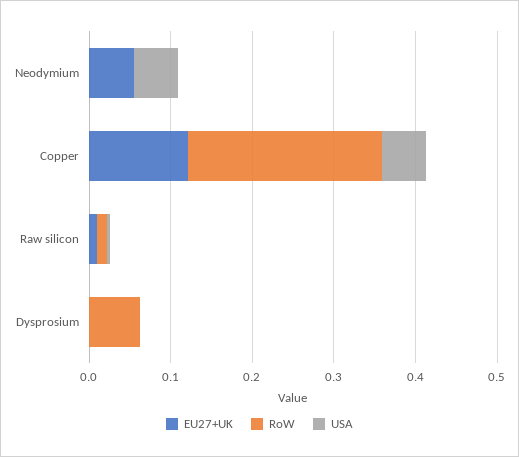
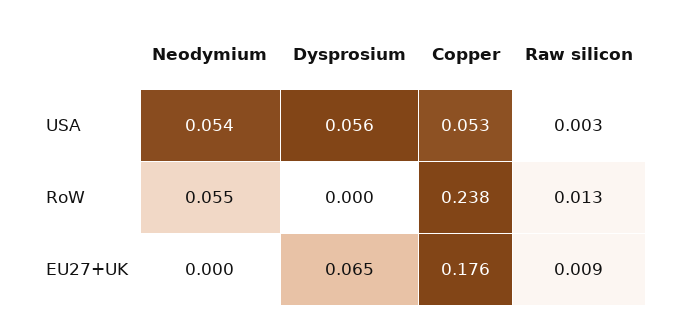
  {
    "EU27+UK": {
-     "Neodymium": 0.06,
+     "Neodymium": 0,
-     "Copper": 0.12,
+     "Copper": 0.176,
      "Raw silicon": 0.009,
-     "Dysprosium": 0
+     "Dysprosium": 0.065
    },
    "RoW": {
-     "Neodymium": 0,
+     "Neodymium": 0.055,
      "Copper": 0.238,
      "Raw silicon": 0.013,
-     "Dysprosium": 0.06
+     "Dysprosium": 0
    },
    "USA": {
      "Neodymium": 0.054,
      "Copper": 0.053,
      "Raw silicon": 0.003,
-     "Dysprosium": 0
+     "Dysprosium": 0.056
    }
  }

